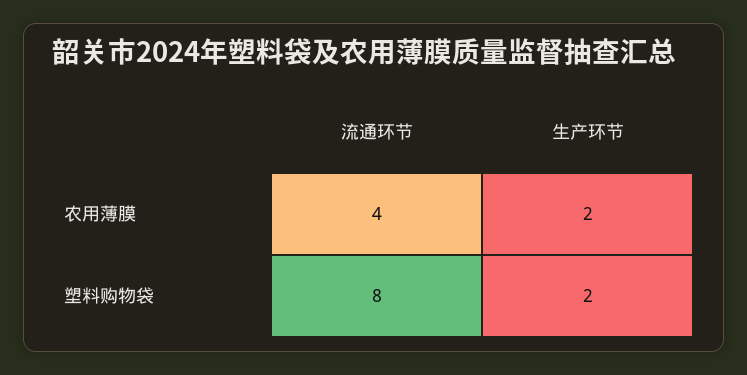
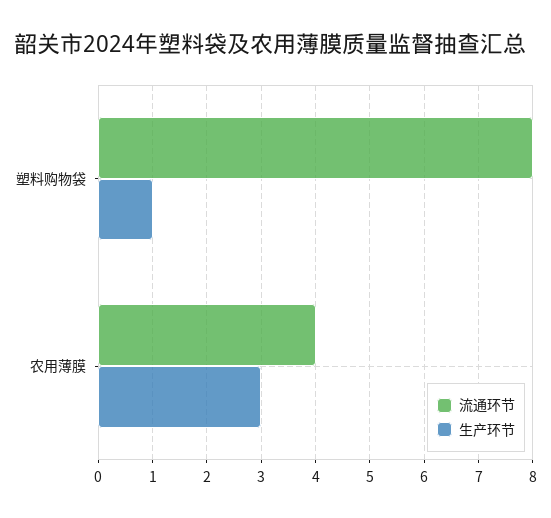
  {
    "流通环节": {
      "农用薄膜": 4,
      "塑料购物袋": 8
    },
    "生产环节": {
-     "农用薄膜": 2,
+     "农用薄膜": 3,
-     "塑料购物袋": 2
+     "塑料购物袋": 1
    }
  }

